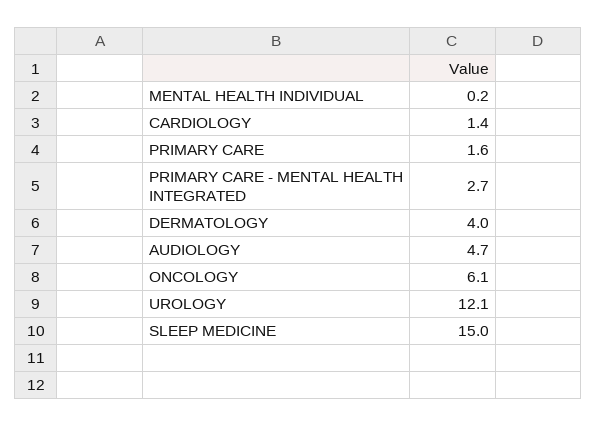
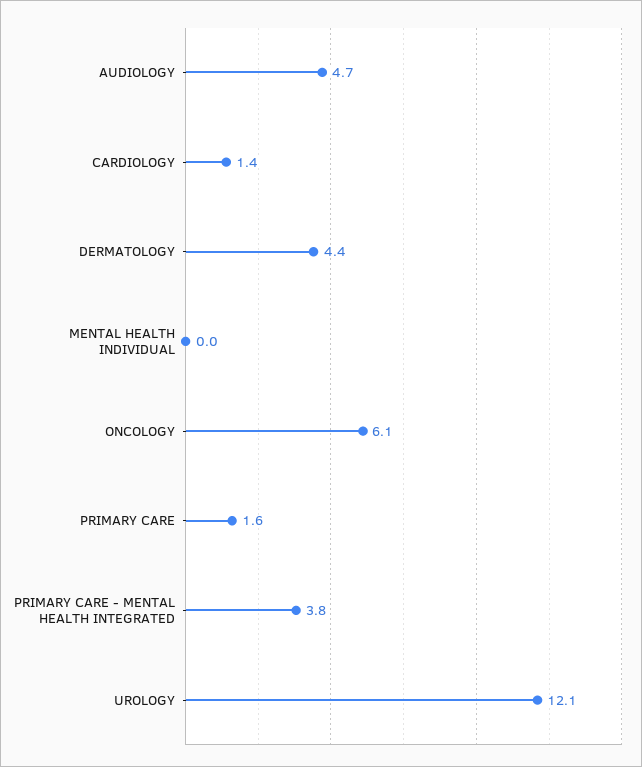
  {
-   "MENTAL HEALTH INDIVIDUAL": 0.2,
+   "MENTAL HEALTH INDIVIDUAL": 0,
    "CARDIOLOGY": 1.4,
    "PRIMARY CARE": 1.6,
-   "PRIMARY CARE - MENTAL HEALTH INTEGRATED": 2.7,
+   "PRIMARY CARE - MENTAL HEALTH INTEGRATED": 3.8,
-   "DERMATOLOGY": 4,
+   "DERMATOLOGY": 4.4,
    "AUDIOLOGY": 4.7,
    "ONCOLOGY": 6.1,
-   "UROLOGY": 12.1,
+   "UROLOGY": 12.1
-   "SLEEP MEDICINE": 15
  }

